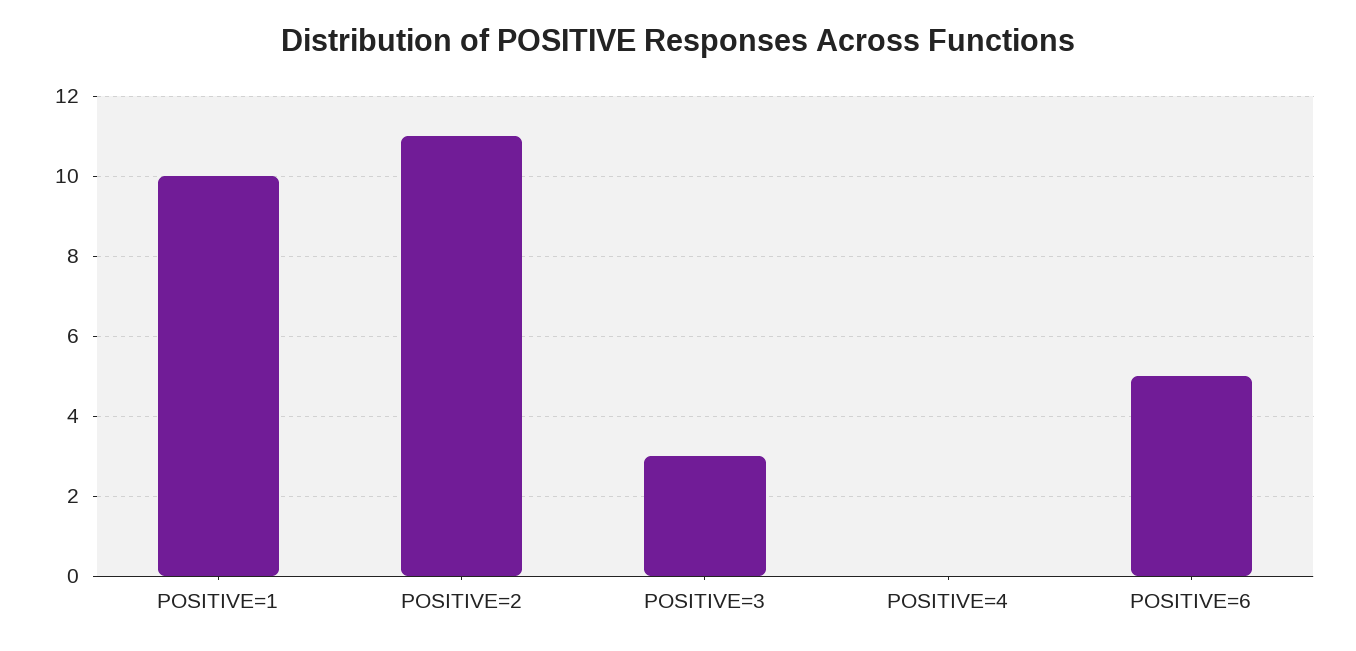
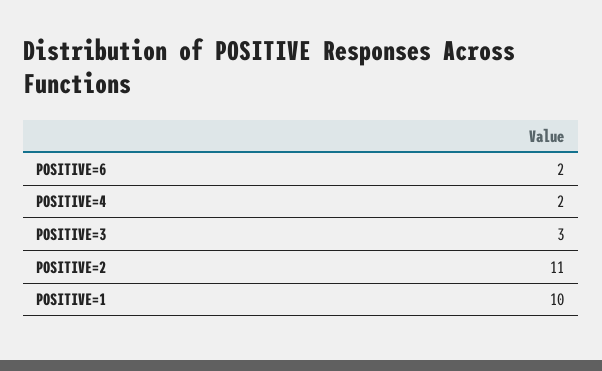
  {
    "POSITIVE=1": 10,
    "POSITIVE=2": 11,
    "POSITIVE=3": 3,
-   "POSITIVE=4": 0,
+   "POSITIVE=4": 2,
-   "POSITIVE=6": 5
+   "POSITIVE=6": 2
  }

